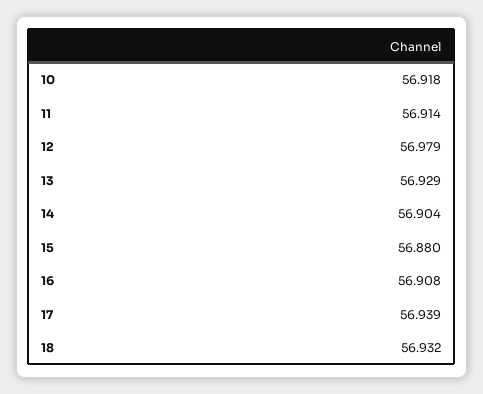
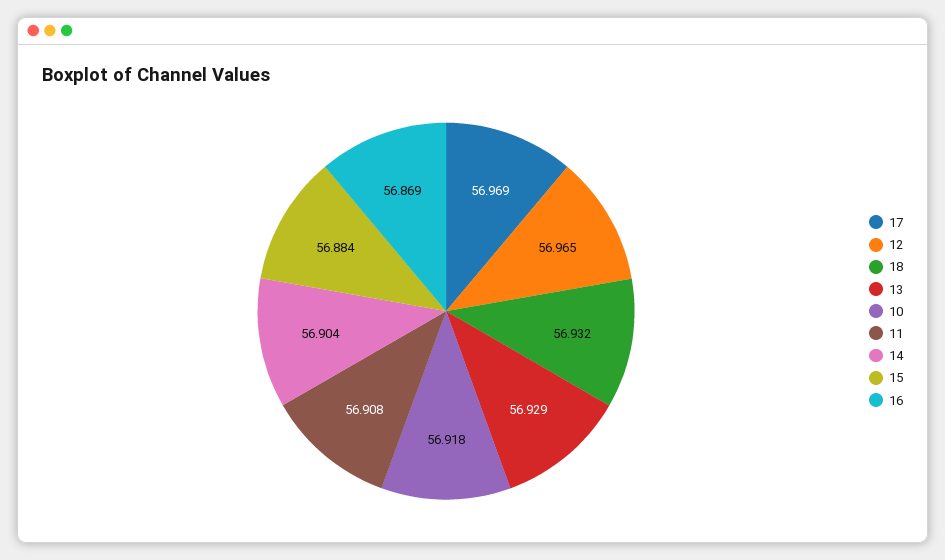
  {
    "10": 56.918,
-   "11": 56.914,
+   "11": 56.908,
-   "12": 56.979,
+   "12": 56.965,
    "13": 56.929,
    "14": 56.904,
-   "15": 56.88,
+   "15": 56.884,
-   "16": 56.908,
+   "16": 56.869,
-   "17": 56.939,
+   "17": 56.969,
    "18": 56.932
  }

